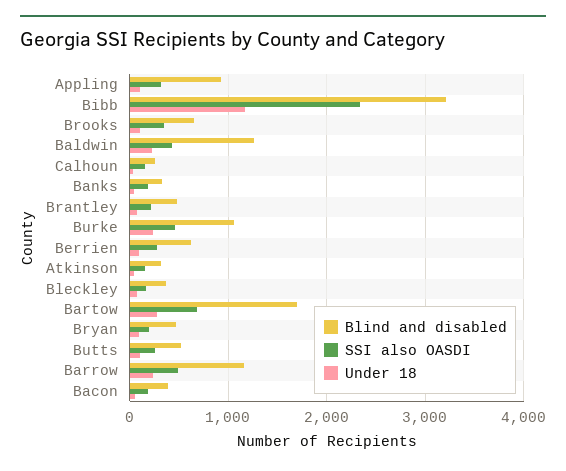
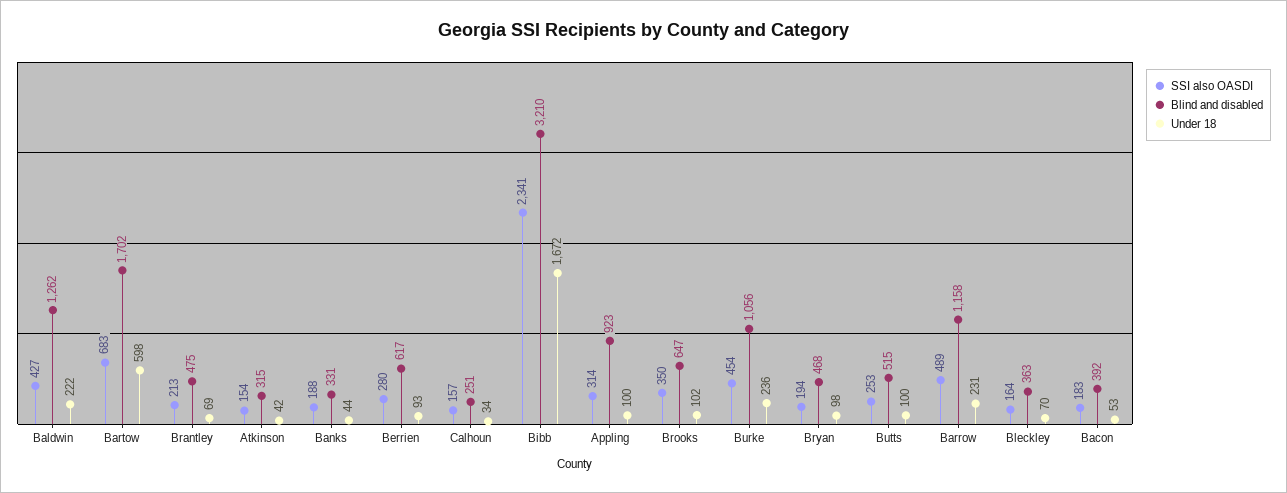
  {
    "Blind and disabled": {
      "Appling": 923,
      "Bibb": 3210,
      "Brooks": 647,
      "Baldwin": 1262,
      "Calhoun": 251,
      "Banks": 331,
      "Brantley": 475,
      "Burke": 1056,
      "Berrien": 617,
      "Atkinson": 315,
      "Bleckley": 363,
      "Bartow": 1702,
      "Bryan": 468,
      "Butts": 515,
      "Barrow": 1158,
      "Bacon": 392
    },
    "SSI also OASDI": {
      "Appling": 314,
      "Bibb": 2341,
      "Brooks": 350,
      "Baldwin": 427,
      "Calhoun": 157,
      "Banks": 188,
      "Brantley": 213,
      "Burke": 454,
      "Berrien": 280,
      "Atkinson": 154,
      "Bleckley": 164,
      "Bartow": 683,
      "Bryan": 194,
      "Butts": 253,
      "Barrow": 489,
      "Bacon": 183
    },
    "Under 18": {
      "Appling": 100,
-     "Bibb": 1200,
+     "Bibb": 1672,
      "Brooks": 102,
      "Baldwin": 222,
      "Calhoun": 34,
      "Banks": 44,
      "Brantley": 69,
      "Burke": 236,
      "Berrien": 93,
      "Atkinson": 42,
      "Bleckley": 70,
-     "Bartow": 300,
+     "Bartow": 598,
      "Bryan": 98,
      "Butts": 100,
      "Barrow": 231,
      "Bacon": 53
    }
  }

